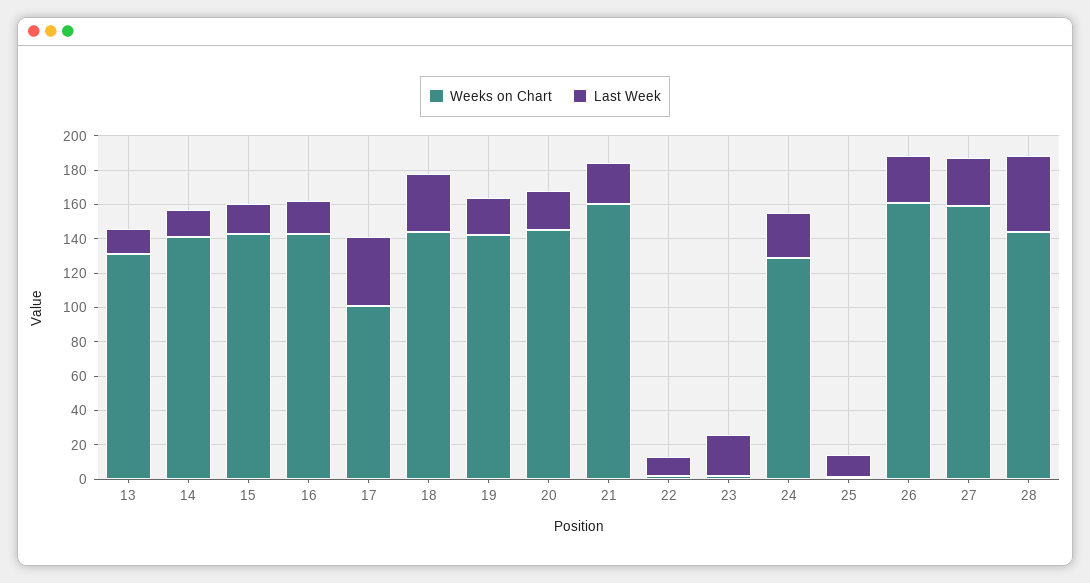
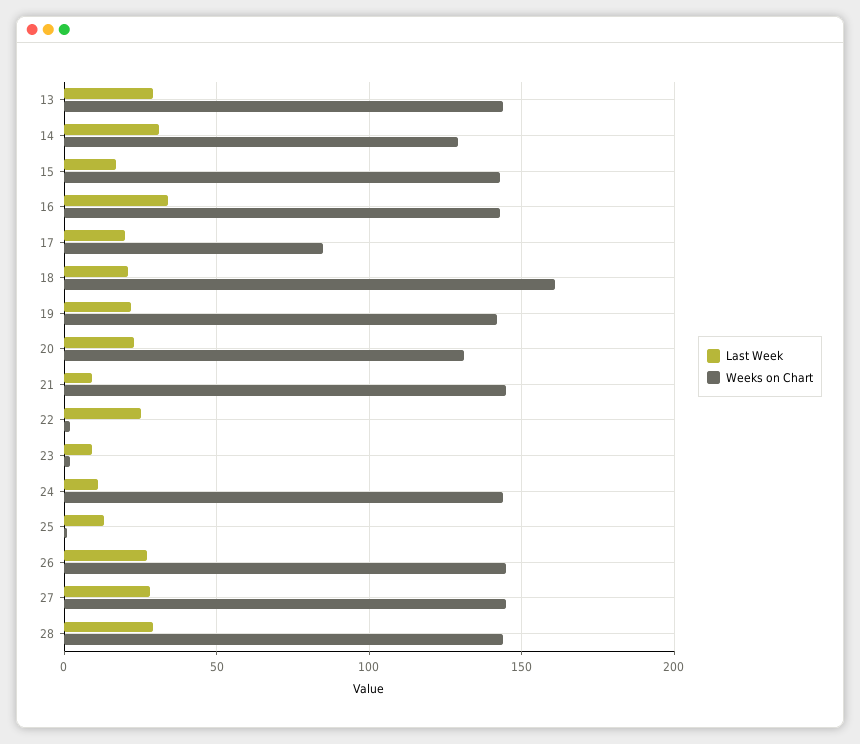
  {
    "Weeks on Chart": {
-     "13": 130,
+     "13": 145,
-     "14": 140,
+     "14": 130,
      "15": 145,
      "16": 145,
-     "17": 100,
+     "17": 85,
-     "18": 145,
+     "18": 160,
      "19": 140,
-     "20": 145,
+     "20": 130,
-     "21": 160,
+     "21": 145,
      "22": 0,
      "23": 0,
-     "24": 130,
+     "24": 145,
      "25": 0,
-     "26": 160,
+     "26": 145,
-     "27": 160,
+     "27": 145,
      "28": 145
    },
    "Last Week": {
-     "13": 15,
+     "13": 30,
-     "14": 15,
+     "14": 30,
      "15": 15,
-     "16": 20,
+     "16": 35,
-     "17": 40,
+     "17": 20,
-     "18": 35,
+     "18": 20,
      "19": 20,
      "20": 25,
-     "21": 25,
+     "21": 10,
-     "22": 10,
+     "22": 25,
-     "23": 25,
+     "23": 10,
-     "24": 25,
+     "24": 10,
      "25": 15,
      "26": 25,
      "27": 30,
-     "28": 45
+     "28": 30
    }
  }

